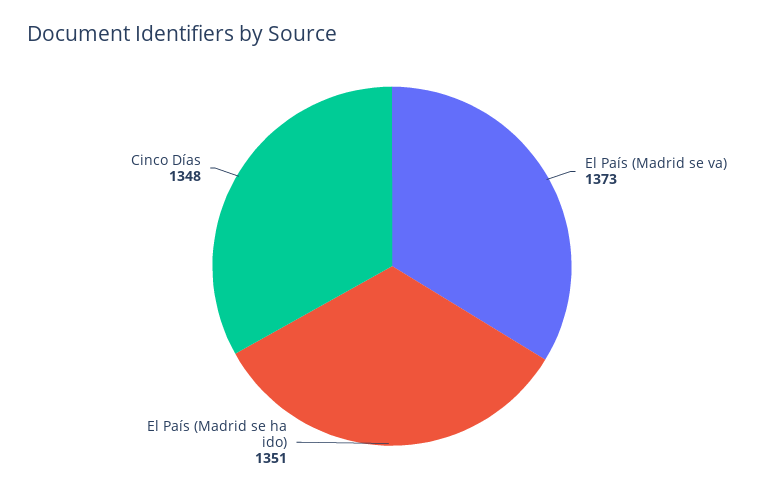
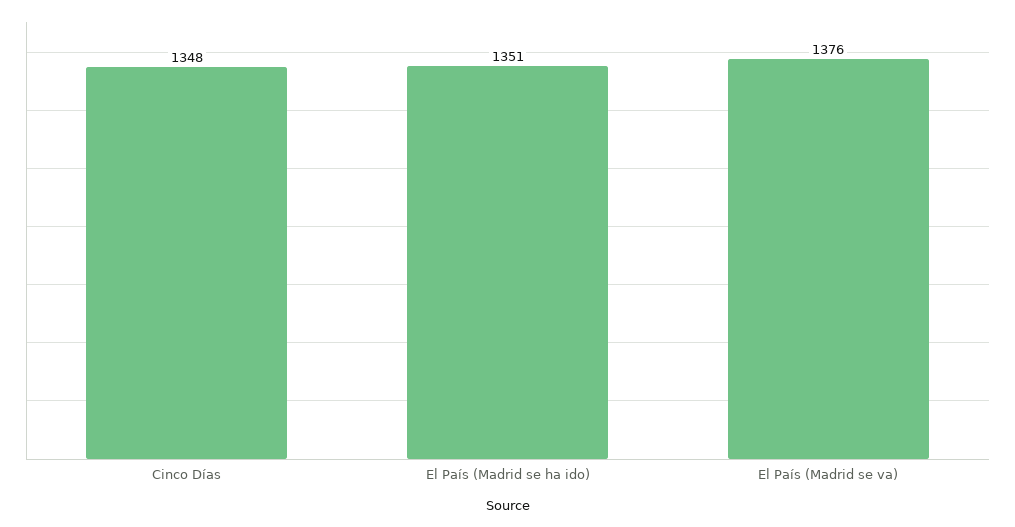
  {
-   "El País (Madrid se va)": 1373,
+   "El País (Madrid se va)": 1376,
    "El País (Madrid se ha ido)": 1351,
    "Cinco Días": 1348
  }

